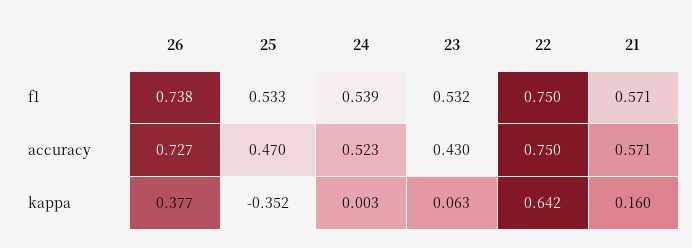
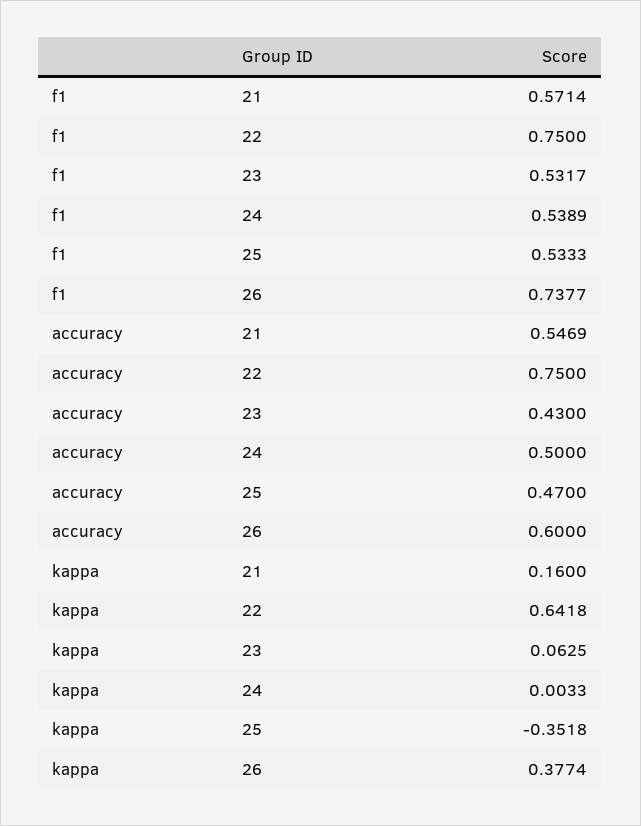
  {
    "26": {
      "f1": 0.7377,
-     "accuracy": 0.727,
+     "accuracy": 0.6,
      "kappa": 0.3774
    },
    "25": {
      "f1": 0.5333,
      "accuracy": 0.47,
      "kappa": -0.3518
    },
    "24": {
      "f1": 0.5389,
-     "accuracy": 0.523,
+     "accuracy": 0.5,
      "kappa": 0.0033
    },
    "23": {
      "f1": 0.5317,
      "accuracy": 0.43,
      "kappa": 0.0625
    },
    "22": {
      "f1": 0.75,
      "accuracy": 0.75,
      "kappa": 0.6418
    },
    "21": {
      "f1": 0.5714,
-     "accuracy": 0.571,
+     "accuracy": 0.5469,
      "kappa": 0.16
    }
  }

